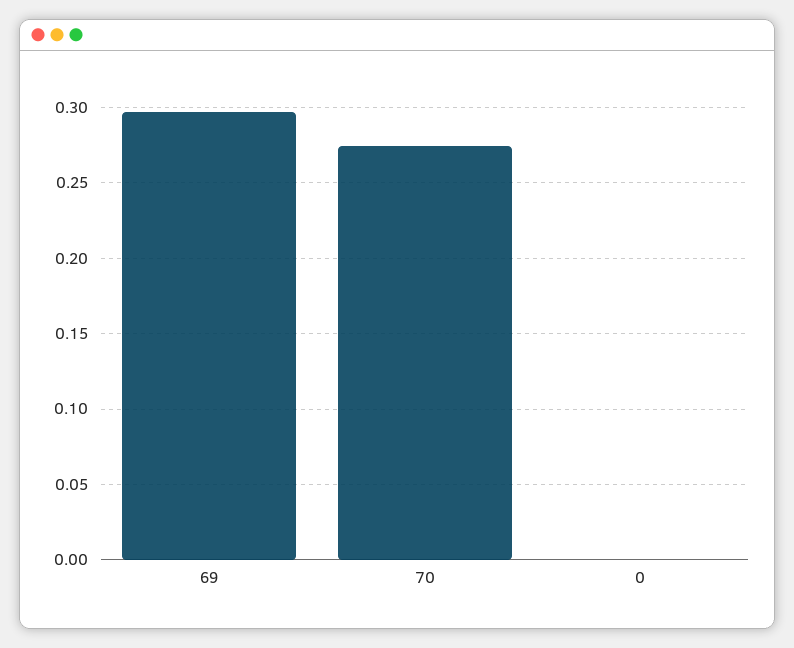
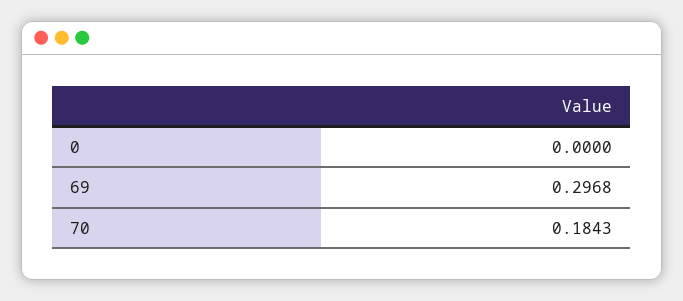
  {
    "69": 0.2968,
-   "70": 0.275,
+   "70": 0.1843,
    "0": 0
  }

